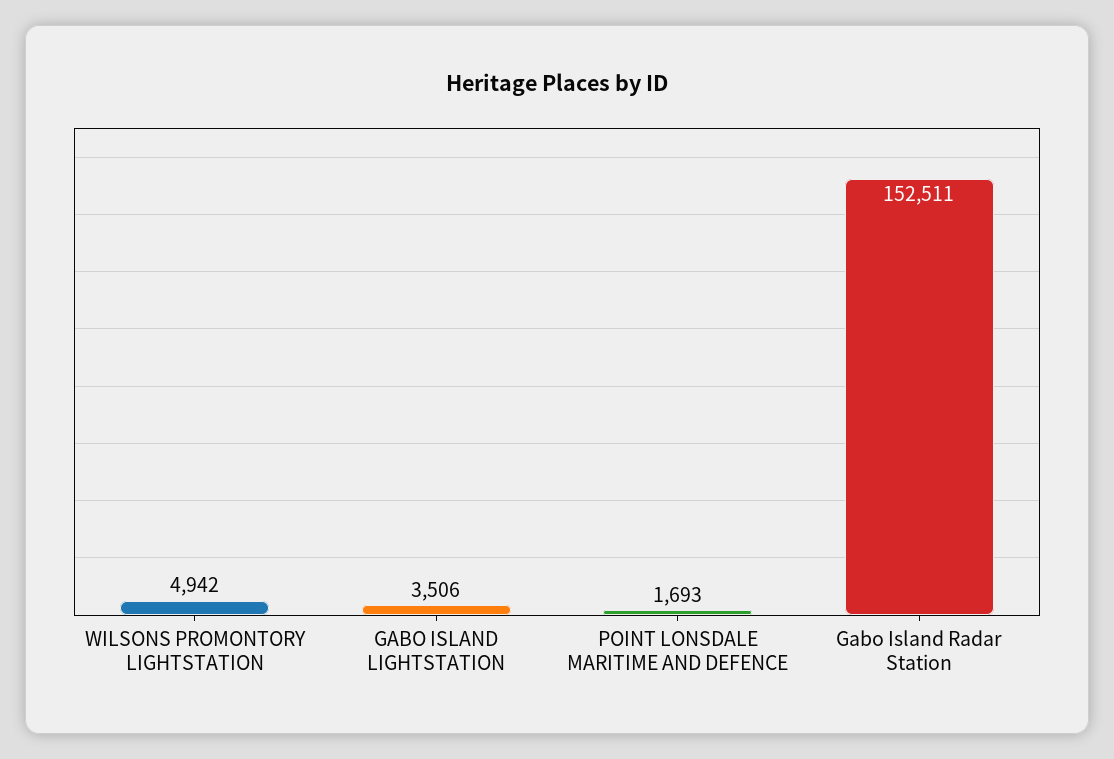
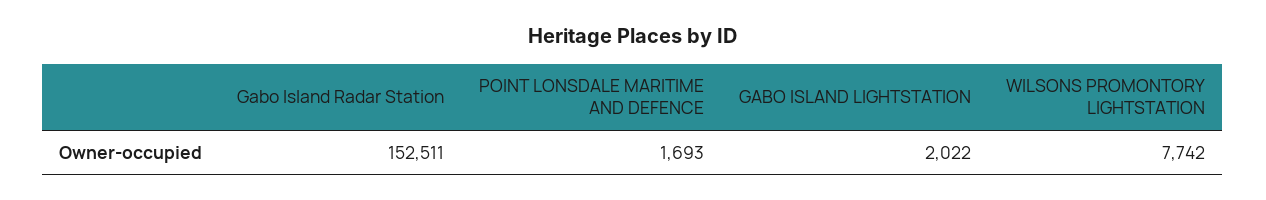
  {
-   "WILSONS PROMONTORY LIGHTSTATION": 4942,
+   "WILSONS PROMONTORY LIGHTSTATION": 7742,
-   "GABO ISLAND LIGHTSTATION": 3506,
+   "GABO ISLAND LIGHTSTATION": 2022,
    "POINT LONSDALE MARITIME AND DEFENCE": 1693,
    "Gabo Island Radar Station": 152511
  }

